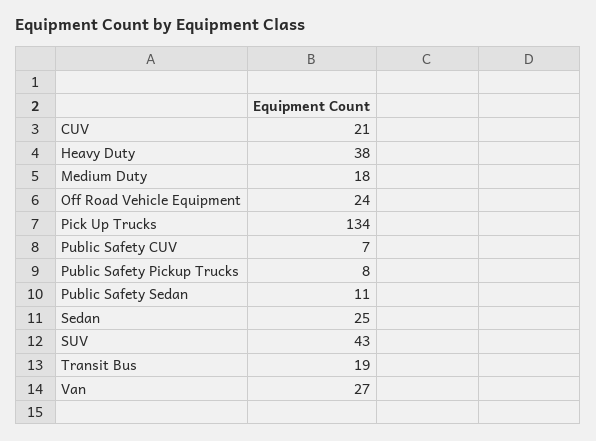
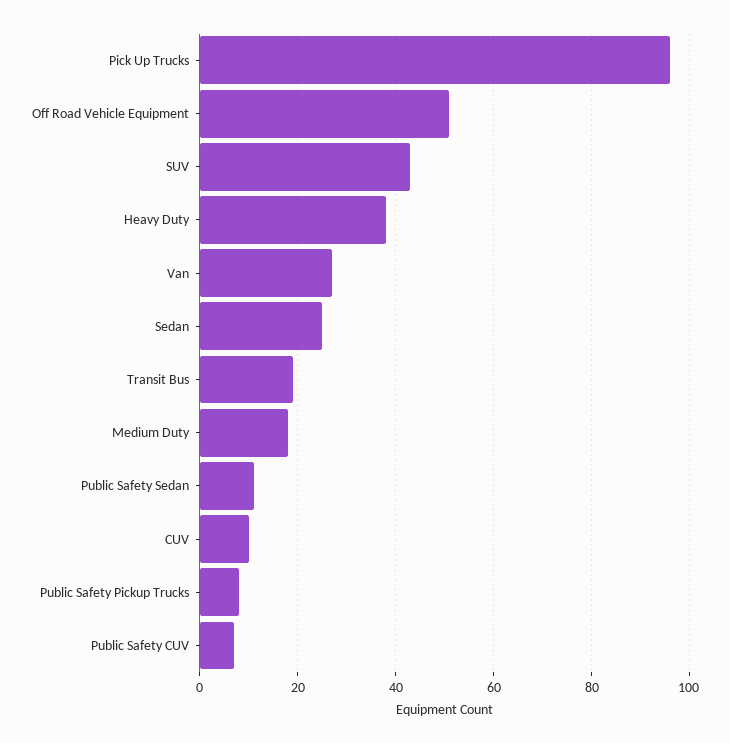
  {
-   "CUV": 21,
+   "CUV": 10,
    "Heavy Duty": 38,
    "Medium Duty": 18,
-   "Off Road Vehicle Equipment": 24,
+   "Off Road Vehicle Equipment": 50,
-   "Pick Up Trucks": 134,
+   "Pick Up Trucks": 95,
    "Public Safety CUV": 7,
    "Public Safety Pickup Trucks": 8,
    "Public Safety Sedan": 11,
    "Sedan": 25,
    "SUV": 43,
    "Transit Bus": 19,
    "Van": 27
  }

